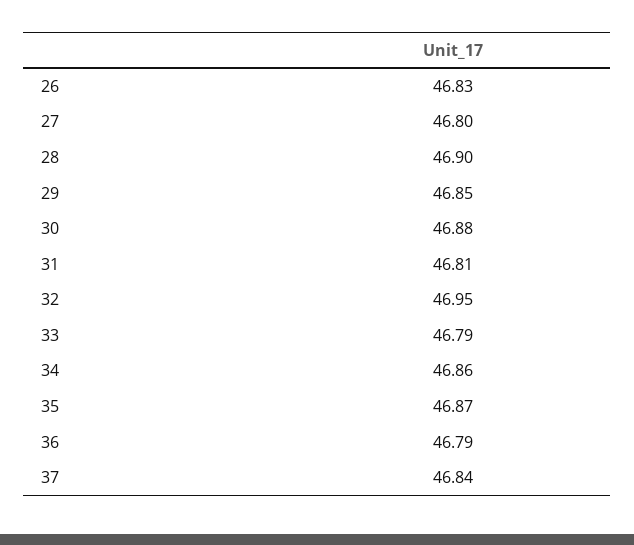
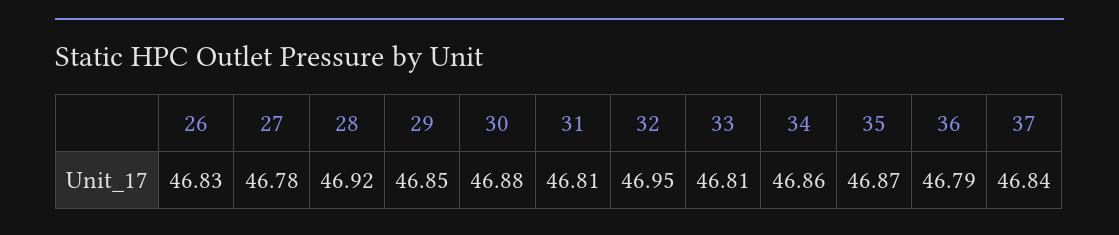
  {
    "26": 46.83,
-   "27": 46.8,
+   "27": 46.78,
-   "28": 46.9,
+   "28": 46.92,
    "29": 46.85,
    "30": 46.88,
    "31": 46.81,
    "32": 46.95,
-   "33": 46.79,
+   "33": 46.81,
    "34": 46.86,
    "35": 46.87,
    "36": 46.79,
    "37": 46.84
  }

